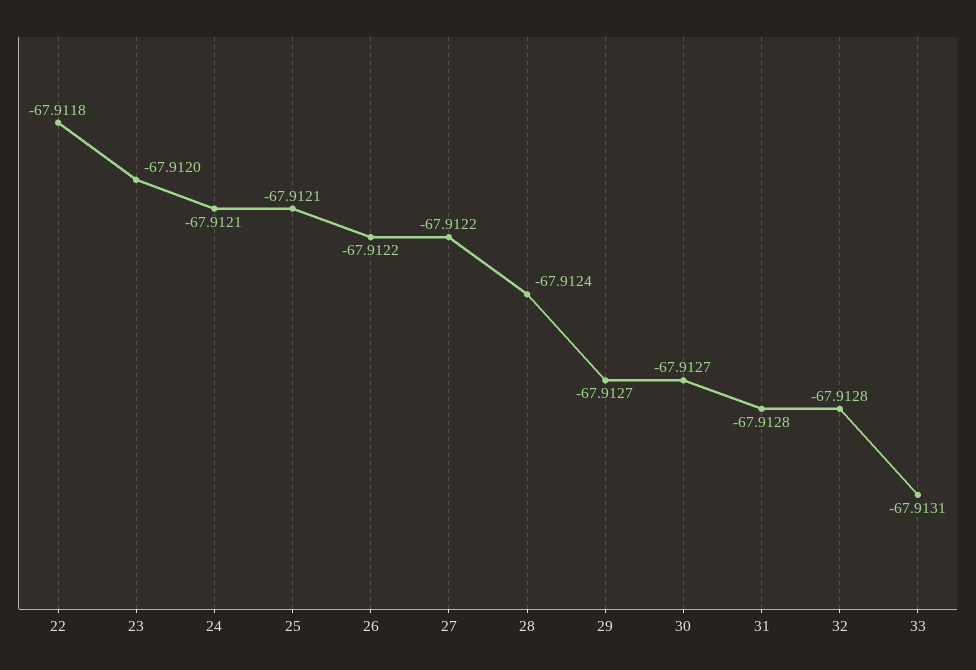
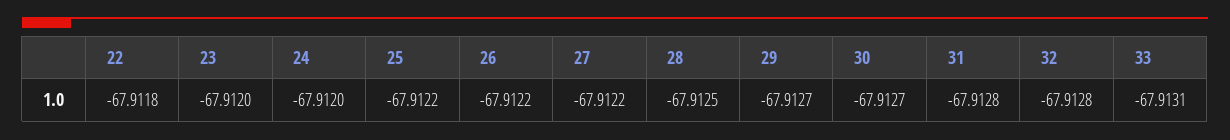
  {
    "22": -67.9118,
    "23": -67.912,
-   "24": -67.9121,
+   "24": -67.912,
-   "25": -67.9121,
+   "25": -67.9122,
    "26": -67.9122,
    "27": -67.9122,
-   "28": -67.9124,
+   "28": -67.9125,
    "29": -67.9127,
    "30": -67.9127,
    "31": -67.9128,
    "32": -67.9128,
    "33": -67.9131
  }

